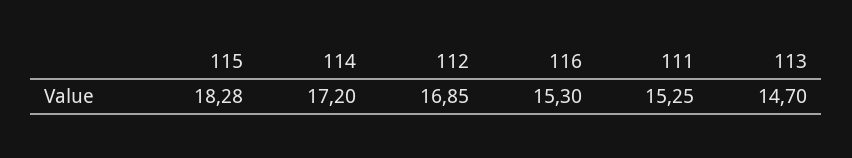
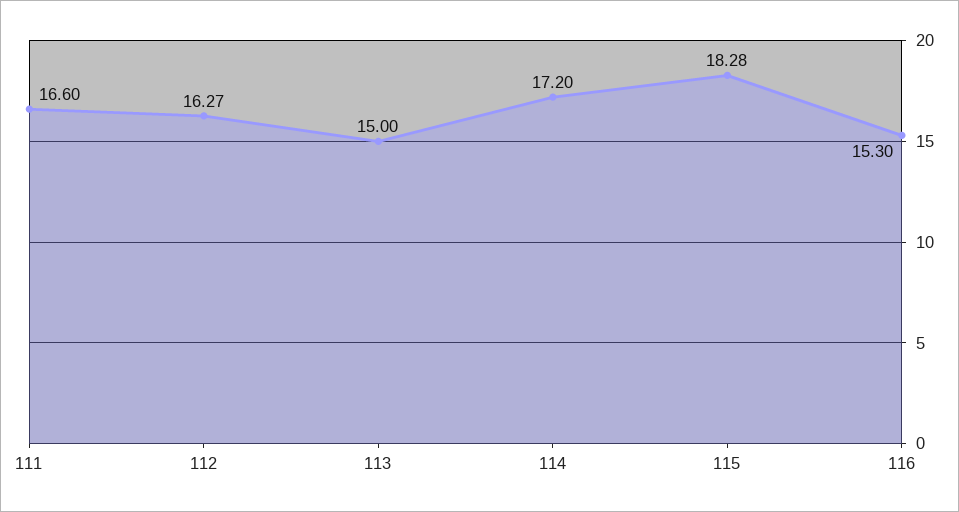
  {
    "115": 18.28,
    "114": 17.2,
-   "112": 16.85,
+   "112": 16.27,
    "116": 15.3,
-   "111": 15.25,
+   "111": 16.6,
-   "113": 14.7
+   "113": 15
  }

